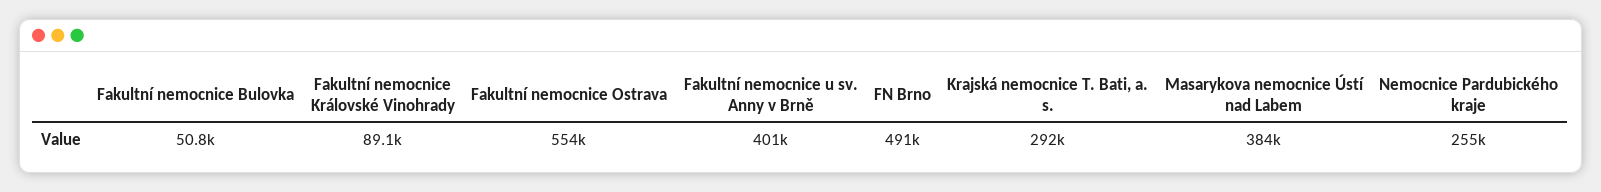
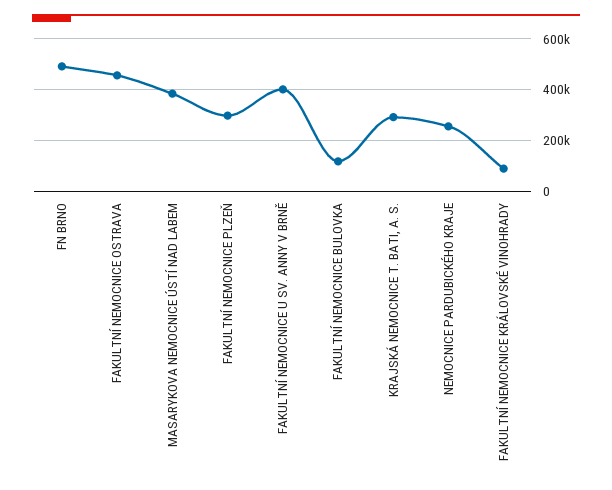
  {
-   "Fakultní nemocnice Bulovka": 50800,
+   "Fakultní nemocnice Bulovka": 125000,
    "Fakultní nemocnice Královské Vinohrady": 89100,
-   "Fakultní nemocnice Ostrava": 554000,
+   "Fakultní nemocnice Ostrava": 450000,
    "Fakultní nemocnice u sv. Anny v Brně": 401000,
    "FN Brno": 491000,
    "Krajská nemocnice T. Bati, a. s.": 292000,
    "Masarykova nemocnice Ústí nad Labem": 384000,
-   "Nemocnice Pardubického kraje": 255000
+   "Nemocnice Pardubického kraje": 255000,
+   "FAKULTNÍ NEMOCNICE PLZEŇ": 300000
  }

